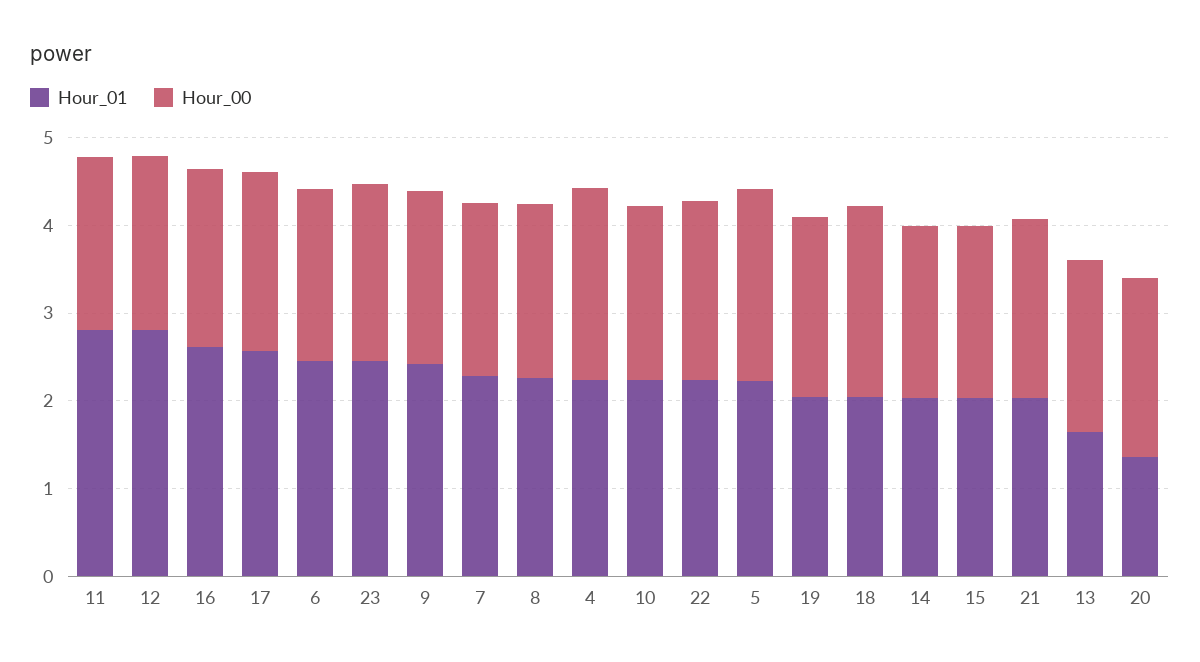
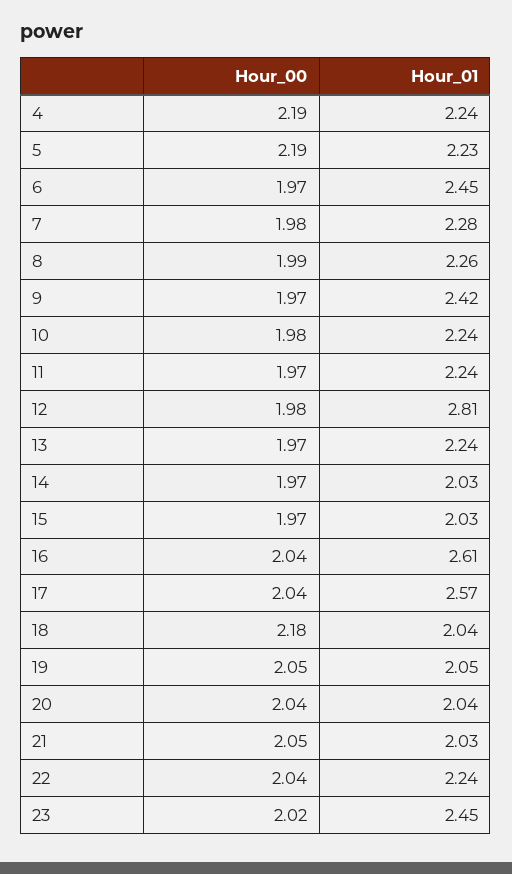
  {
    "Hour_01": {
-     "11": 2.8,
+     "11": 2.24,
      "12": 2.81,
      "16": 2.61,
      "17": 2.57,
      "6": 2.45,
      "23": 2.45,
      "9": 2.42,
      "7": 2.28,
      "8": 2.26,
      "4": 2.24,
      "10": 2.24,
      "22": 2.24,
      "5": 2.23,
      "19": 2.05,
      "18": 2.04,
      "14": 2.03,
      "15": 2.03,
      "21": 2.03,
-     "13": 1.6,
+     "13": 2.24,
-     "20": 1.4
+     "20": 2.04
    },
    "Hour_00": {
      "11": 1.97,
      "12": 1.98,
      "16": 2.04,
      "17": 2.04,
      "6": 1.97,
      "23": 2.02,
      "9": 1.97,
      "7": 1.98,
      "8": 1.99,
      "4": 2.19,
      "10": 1.98,
      "22": 2.04,
      "5": 2.19,
      "19": 2.05,
      "18": 2.18,
      "14": 1.97,
      "15": 1.97,
      "21": 2.05,
      "13": 1.97,
      "20": 2.04
    }
  }

